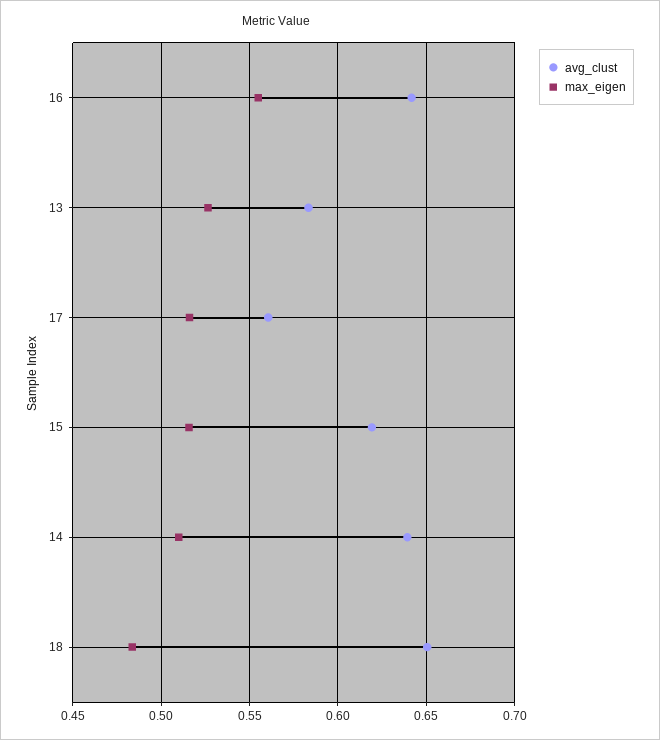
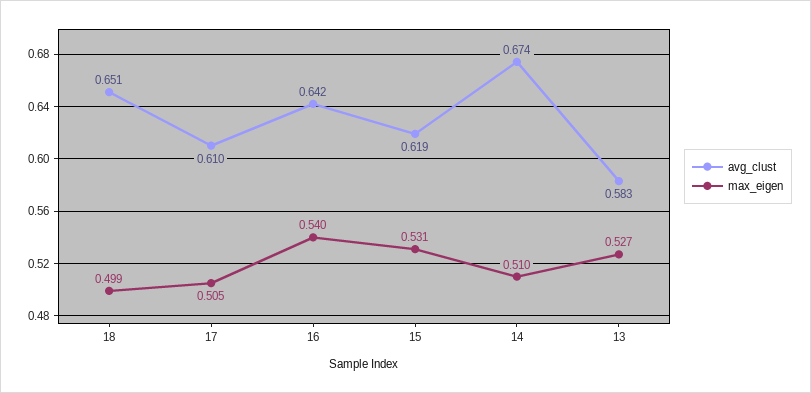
  {
    "avg_clust": {
      "16": 0.642,
      "13": 0.583,
-     "17": 0.56,
+     "17": 0.61,
      "15": 0.619,
-     "14": 0.64,
+     "14": 0.674,
      "18": 0.651
    },
    "max_eigen": {
-     "16": 0.555,
+     "16": 0.54,
      "13": 0.527,
-     "17": 0.515,
+     "17": 0.505,
-     "15": 0.515,
+     "15": 0.531,
      "14": 0.51,
-     "18": 0.485
+     "18": 0.499
    }
  }

